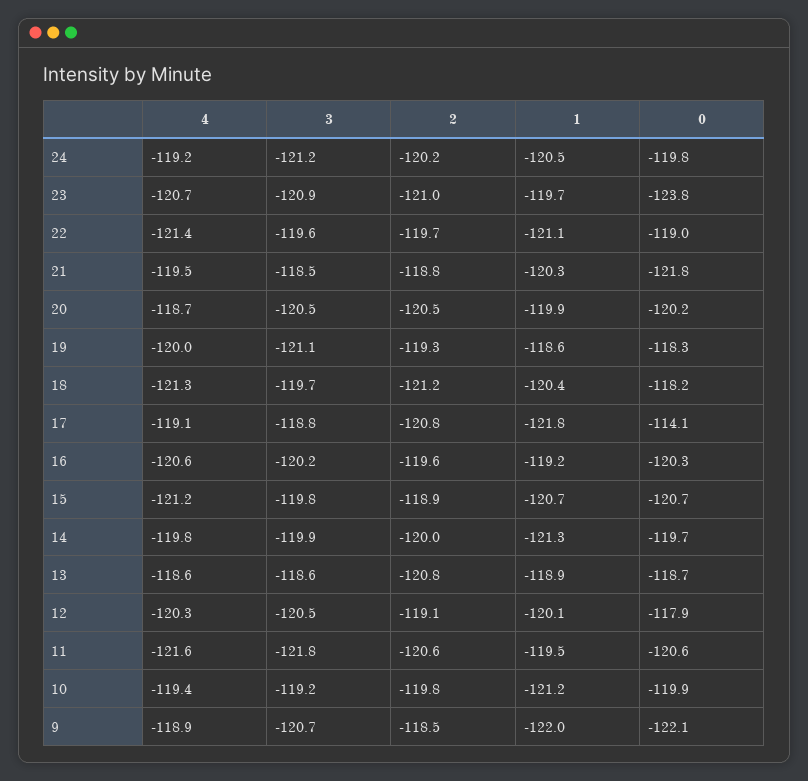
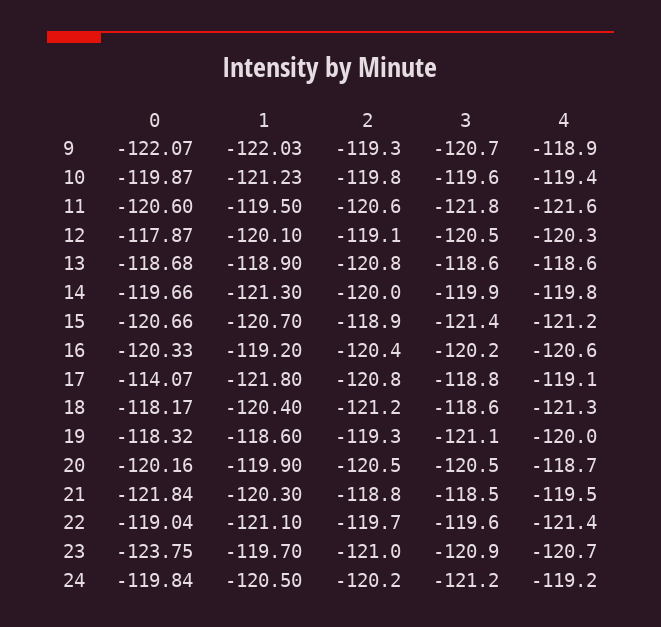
  {
    "4": {
      "24": -119.2,
      "23": -120.7,
      "22": -121.4,
      "21": -119.5,
      "20": -118.7,
      "19": -120,
      "18": -121.3,
      "17": -119.1,
      "16": -120.6,
      "15": -121.2,
      "14": -119.8,
      "13": -118.6,
      "12": -120.3,
      "11": -121.6,
      "10": -119.4,
      "9": -118.9
    },
    "3": {
      "24": -121.2,
      "23": -120.9,
      "22": -119.6,
      "21": -118.5,
      "20": -120.5,
      "19": -121.1,
-     "18": -119.7,
+     "18": -118.6,
      "17": -118.8,
      "16": -120.2,
-     "15": -119.8,
+     "15": -121.4,
      "14": -119.9,
      "13": -118.6,
      "12": -120.5,
      "11": -121.8,
-     "10": -119.2,
+     "10": -119.6,
      "9": -120.7
    },
    "2": {
      "24": -120.2,
      "23": -121,
      "22": -119.7,
      "21": -118.8,
      "20": -120.5,
      "19": -119.3,
      "18": -121.2,
      "17": -120.8,
-     "16": -119.6,
+     "16": -120.4,
      "15": -118.9,
      "14": -120,
      "13": -120.8,
      "12": -119.1,
      "11": -120.6,
      "10": -119.8,
-     "9": -118.5
+     "9": -119.3
    },
    "1": {
      "24": -120.5,
      "23": -119.7,
      "22": -121.1,
      "21": -120.3,
      "20": -119.9,
      "19": -118.6,
      "18": -120.4,
      "17": -121.8,
      "16": -119.2,
      "15": -120.7,
      "14": -121.3,
      "13": -118.9,
      "12": -120.1,
      "11": -119.5,
      "10": -121.23,
      "9": -122.03
    },
    "0": {
      "24": -119.84,
      "23": -123.75,
      "22": -119.04,
      "21": -121.84,
      "20": -120.16,
      "19": -118.32,
      "18": -118.17,
      "17": -114.07,
      "16": -120.33,
      "15": -120.66,
      "14": -119.66,
      "13": -118.68,
      "12": -117.87,
      "11": -120.6,
      "10": -119.87,
      "9": -122.07
    }
  }

